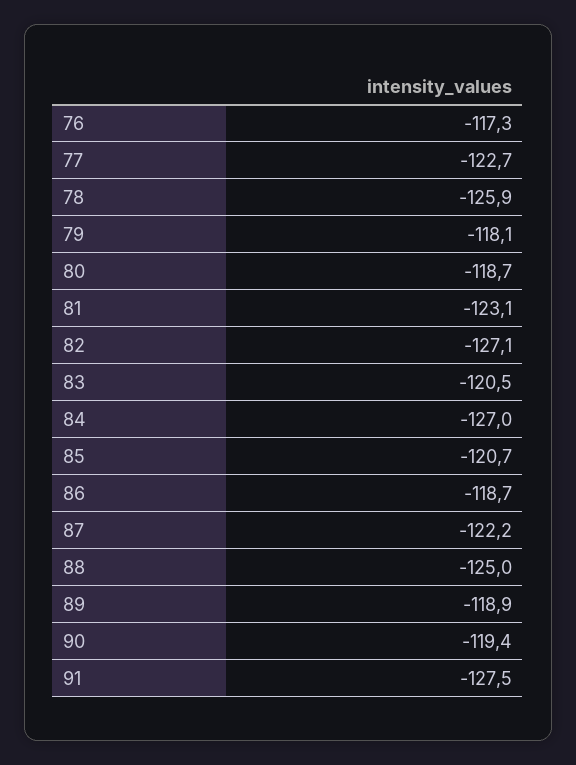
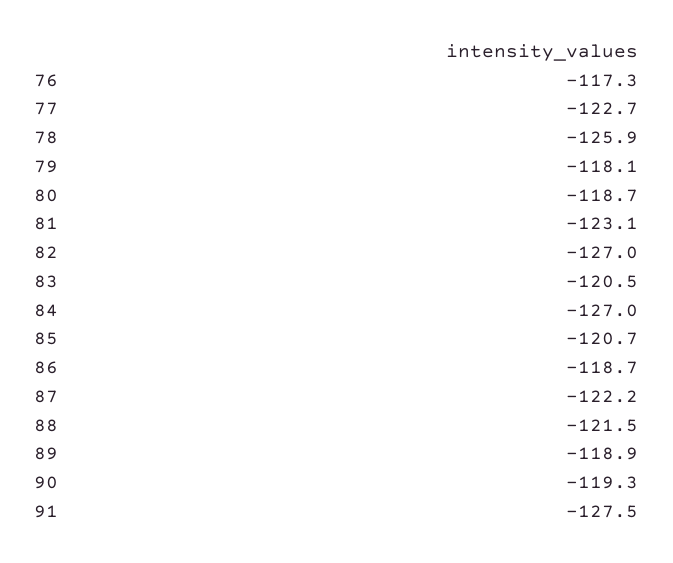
  {
    "76": -117.3,
    "77": -122.7,
    "78": -125.9,
    "79": -118.1,
    "80": -118.7,
    "81": -123.1,
-   "82": -127.1,
+   "82": -127,
    "83": -120.5,
    "84": -127,
    "85": -120.7,
    "86": -118.7,
    "87": -122.2,
-   "88": -125,
+   "88": -121.5,
    "89": -118.9,
-   "90": -119.4,
+   "90": -119.3,
    "91": -127.5
  }

